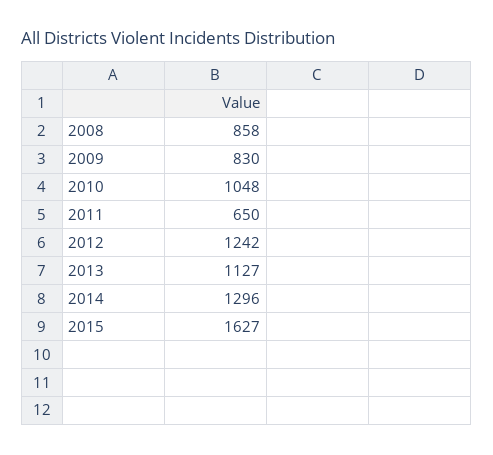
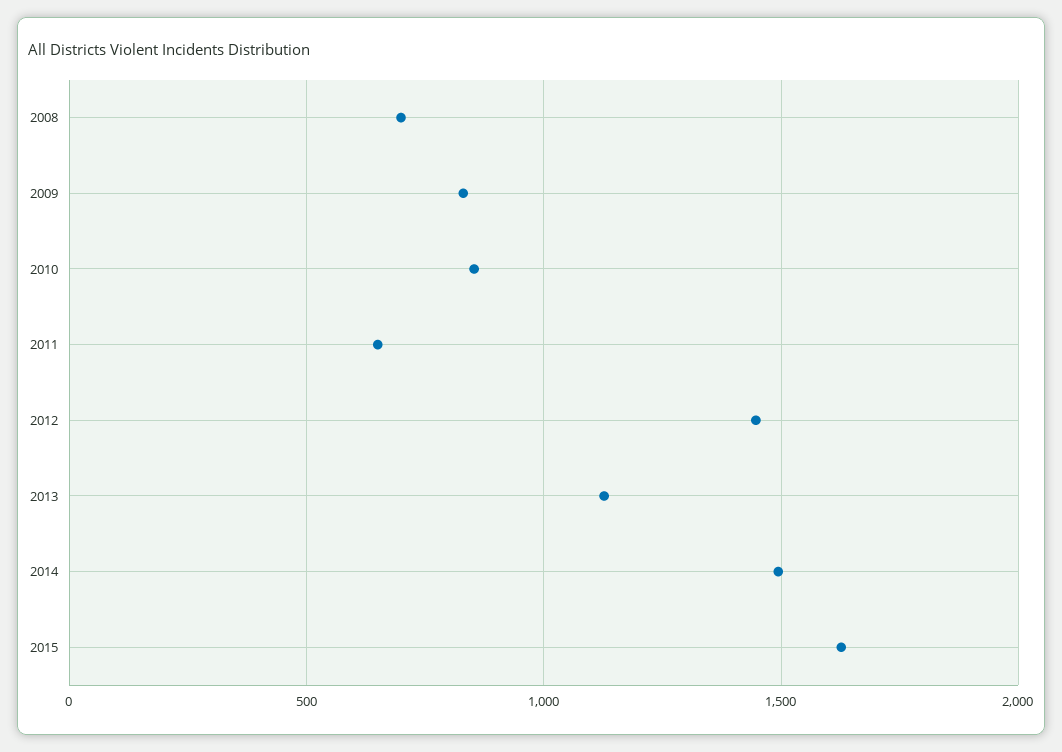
  {
-   "2008": 858,
+   "2008": 700,
    "2009": 830,
-   "2010": 1048,
+   "2010": 850,
    "2011": 650,
-   "2012": 1242,
+   "2012": 1450,
    "2013": 1127,
-   "2014": 1296,
+   "2014": 1500,
    "2015": 1627
  }

